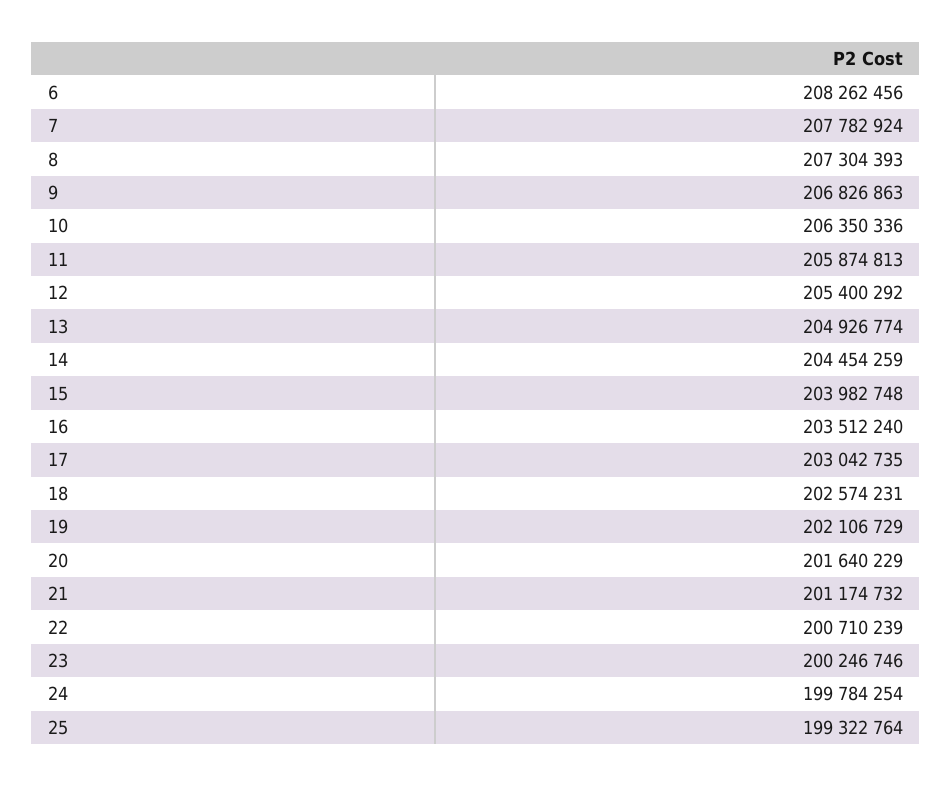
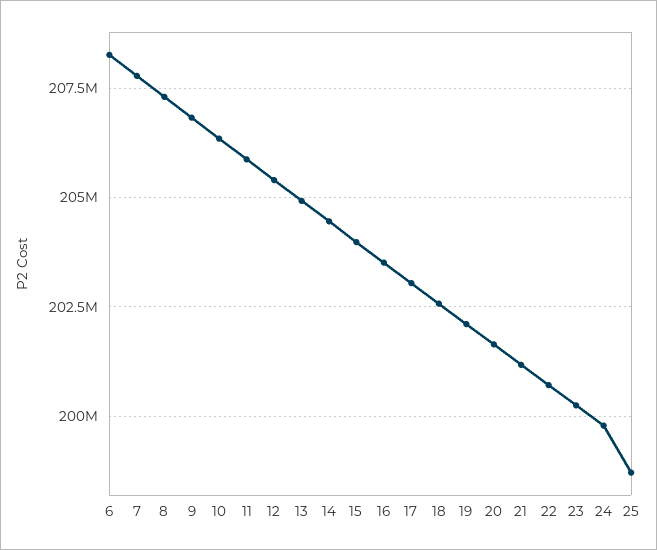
  {
    "6": 208262456,
    "7": 207782924,
    "8": 207304393,
    "9": 206826863,
    "10": 206350336,
    "11": 205874813,
    "12": 205400292,
    "13": 204926774,
    "14": 204454259,
    "15": 203982748,
    "16": 203512240,
    "17": 203042735,
    "18": 202574231,
    "19": 202106729,
    "20": 201640229,
    "21": 201174732,
    "22": 200710239,
    "23": 200246746,
    "24": 199784254,
-   "25": 199322764
+   "25": 198750000
  }

